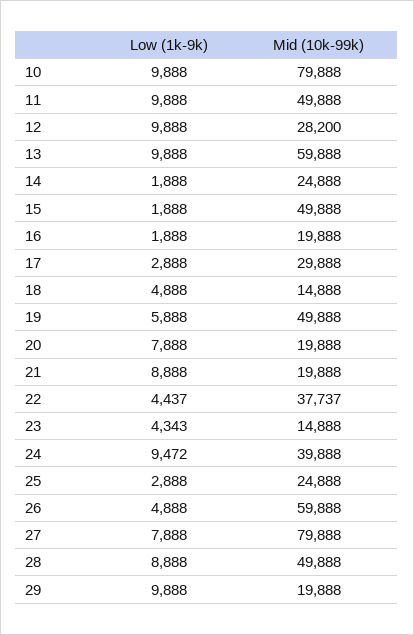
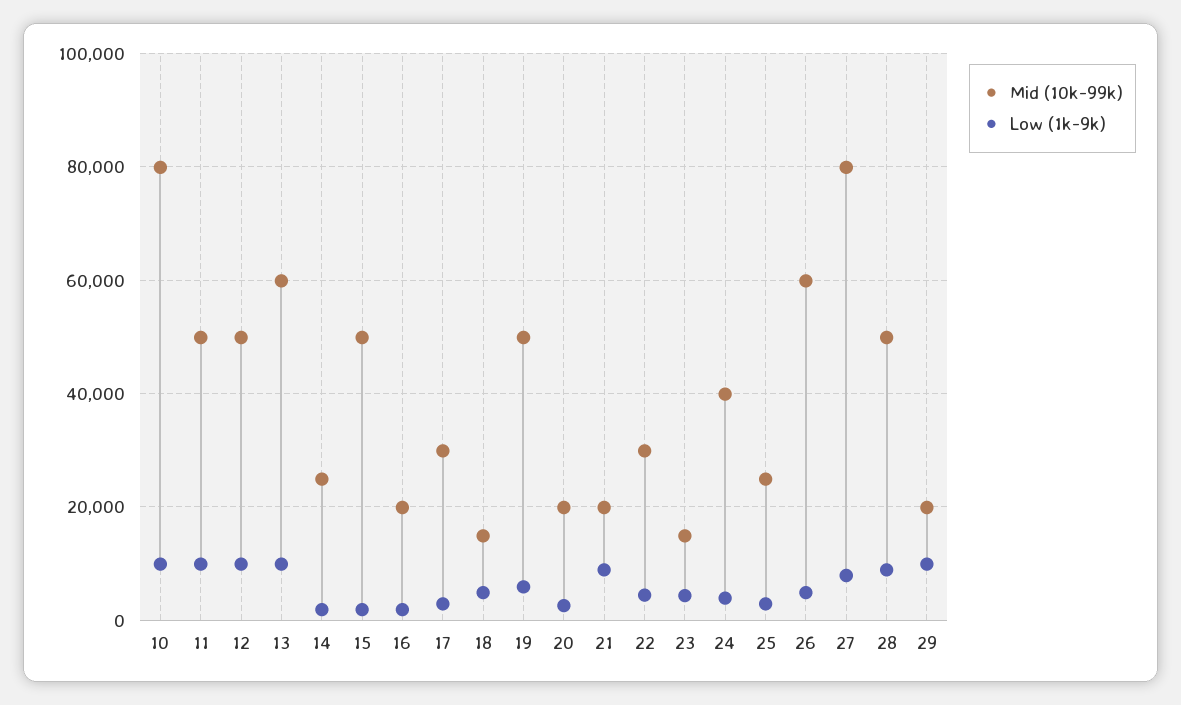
  {
    "Low (1k-9k)": {
      "10": 9888,
      "11": 9888,
      "12": 9888,
      "13": 9888,
      "14": 1888,
      "15": 1888,
      "16": 1888,
      "17": 2888,
      "18": 4888,
      "19": 5888,
-     "20": 7888,
+     "20": 2000,
      "21": 8888,
      "22": 4437,
      "23": 4343,
-     "24": 9472,
+     "24": 4000,
      "25": 2888,
      "26": 4888,
      "27": 7888,
      "28": 8888,
      "29": 9888
    },
    "Mid (10k-99k)": {
      "10": 79888,
      "11": 49888,
-     "12": 28200,
+     "12": 50000,
      "13": 59888,
      "14": 24888,
      "15": 49888,
      "16": 19888,
      "17": 29888,
      "18": 14888,
      "19": 49888,
      "20": 19888,
      "21": 19888,
-     "22": 37737,
+     "22": 30000,
      "23": 14888,
      "24": 39888,
      "25": 24888,
      "26": 59888,
      "27": 79888,
      "28": 49888,
      "29": 19888
    }
  }

